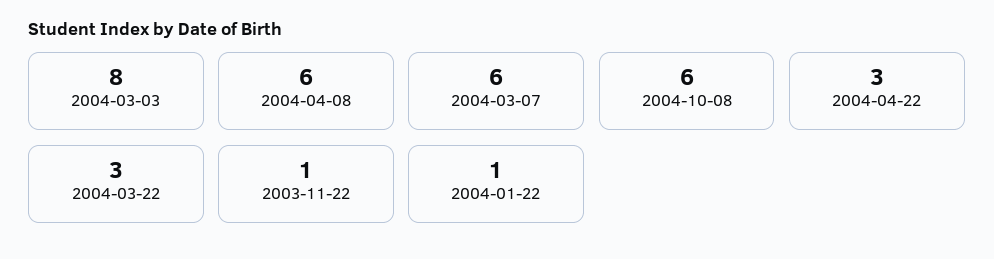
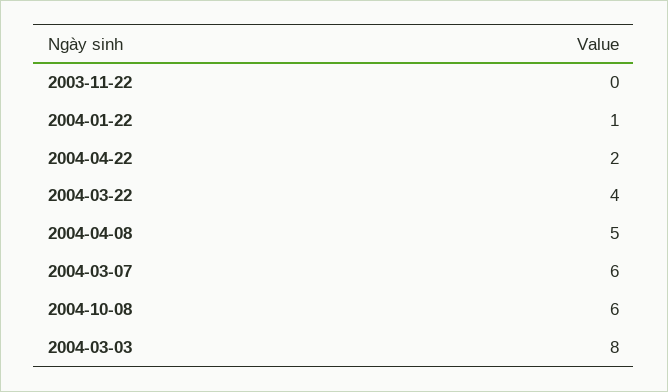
  {
    "2004-03-03": 8,
-   "2004-04-08": 6,
+   "2004-04-08": 5,
    "2004-03-07": 6,
    "2004-10-08": 6,
-   "2004-04-22": 3,
+   "2004-04-22": 2,
-   "2004-03-22": 3,
+   "2004-03-22": 4,
-   "2003-11-22": 1,
+   "2003-11-22": 0,
    "2004-01-22": 1
  }

